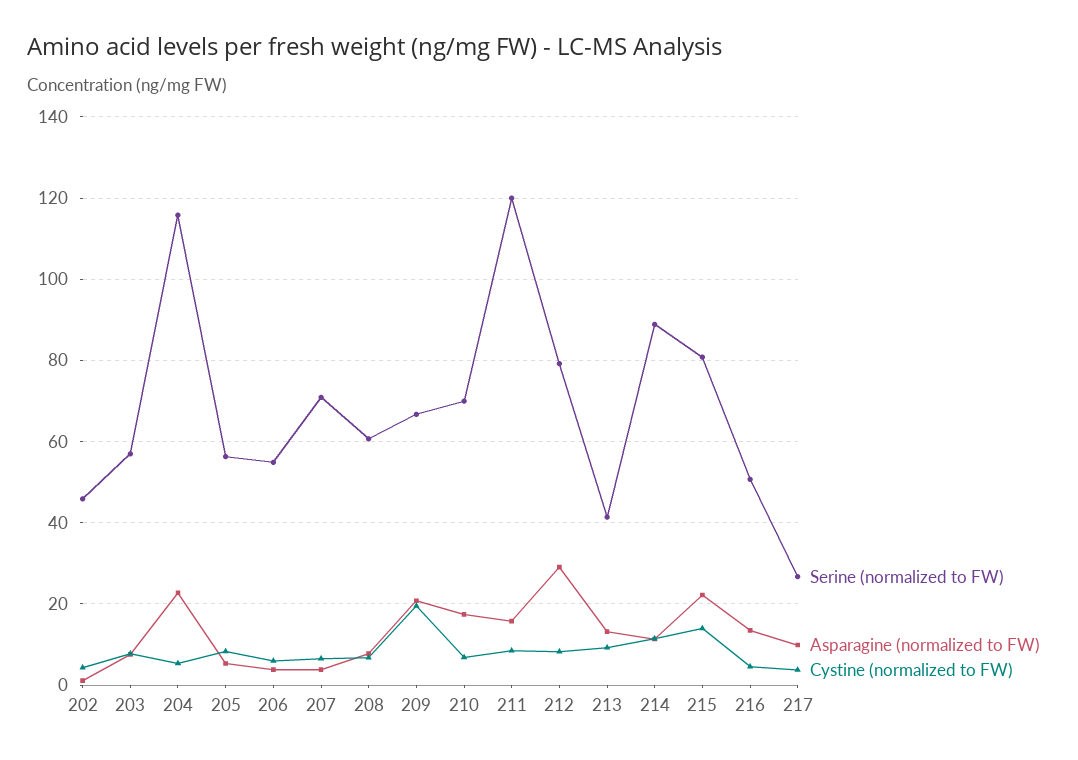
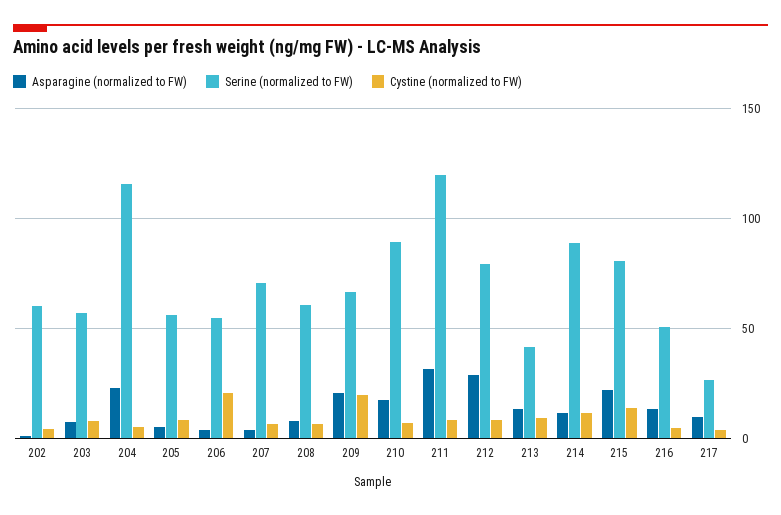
  {
    "Serine (normalized to FW)": {
-     "202": 46,
+     "202": 60,
      "203": 58,
      "204": 116,
      "205": 56,
      "206": 54,
      "207": 70,
      "208": 60,
      "209": 66,
-     "210": 70,
+     "210": 90,
      "211": 120,
      "212": 80,
      "213": 42,
      "214": 88,
      "215": 80,
      "216": 50,
      "217": 26
    },
    "Asparagine (normalized to FW)": {
      "202": 2,
      "203": 8,
      "204": 22,
      "205": 6,
      "206": 4,
      "207": 4,
      "208": 8,
      "209": 20,
      "210": 18,
-     "211": 16,
+     "211": 30,
      "212": 30,
      "213": 14,
      "214": 12,
      "215": 22,
      "216": 14,
      "217": 10
    },
    "Cystine (normalized to FW)": {
      "202": 4,
      "203": 8,
      "204": 6,
      "205": 8,
-     "206": 6,
+     "206": 20,
      "207": 6,
      "208": 6,
      "209": 20,
      "210": 6,
      "211": 8,
      "212": 8,
      "213": 10,
      "214": 12,
      "215": 14,
      "216": 4,
      "217": 4
    }
  }

